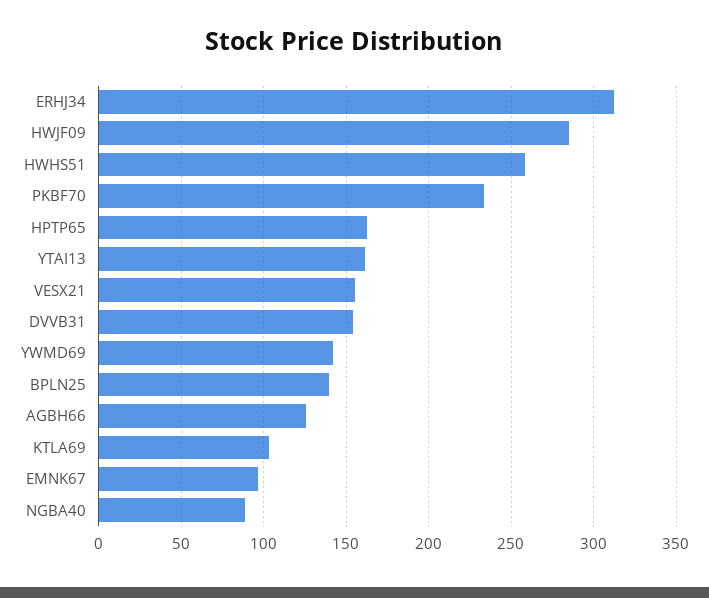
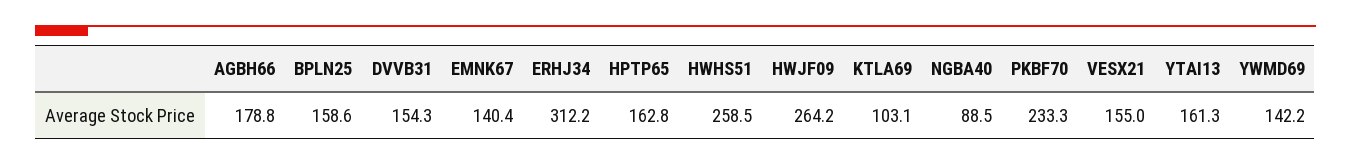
  {
    "ERHJ34": 312.2,
-   "HWJF09": 285,
+   "HWJF09": 264.2,
    "HWHS51": 258.5,
    "PKBF70": 233.3,
    "HPTP65": 162.8,
    "YTAI13": 161.3,
    "VESX21": 155,
    "DVVB31": 154.3,
    "YWMD69": 142.2,
-   "BPLN25": 140,
+   "BPLN25": 158.6,
-   "AGBH66": 125,
+   "AGBH66": 178.8,
    "KTLA69": 103.1,
-   "EMNK67": 95,
+   "EMNK67": 140.4,
    "NGBA40": 88.5
  }

